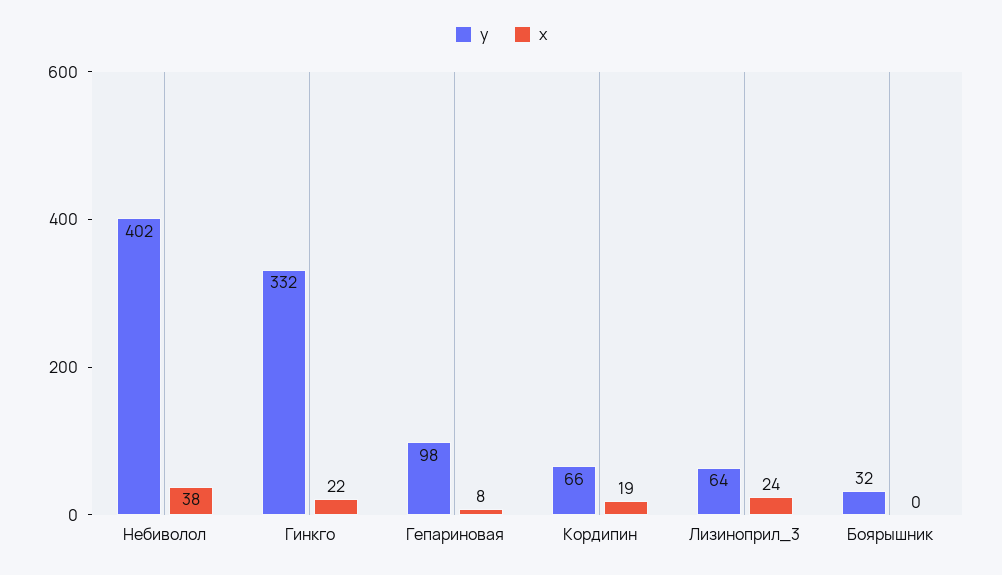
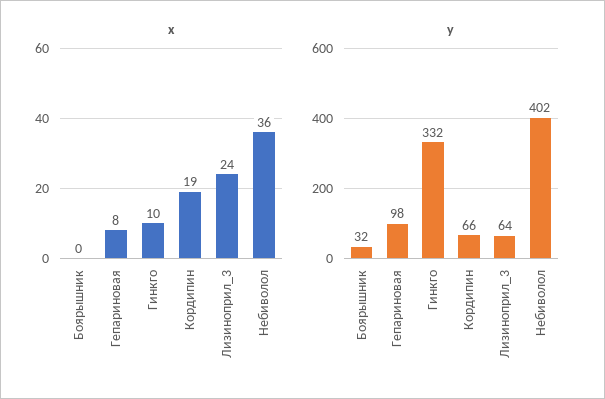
  {
    "y": {
      "Небиволол": 402,
      "Гинкго": 332,
      "Гепариновая": 98,
      "Кордипин": 66,
      "Лизиноприл_3": 64,
      "Боярышник": 32
    },
    "x": {
-     "Небиволол": 38,
+     "Небиволол": 36,
-     "Гинкго": 22,
+     "Гинкго": 10,
      "Гепариновая": 8,
      "Кордипин": 19,
      "Лизиноприл_3": 24,
      "Боярышник": 0
    }
  }

